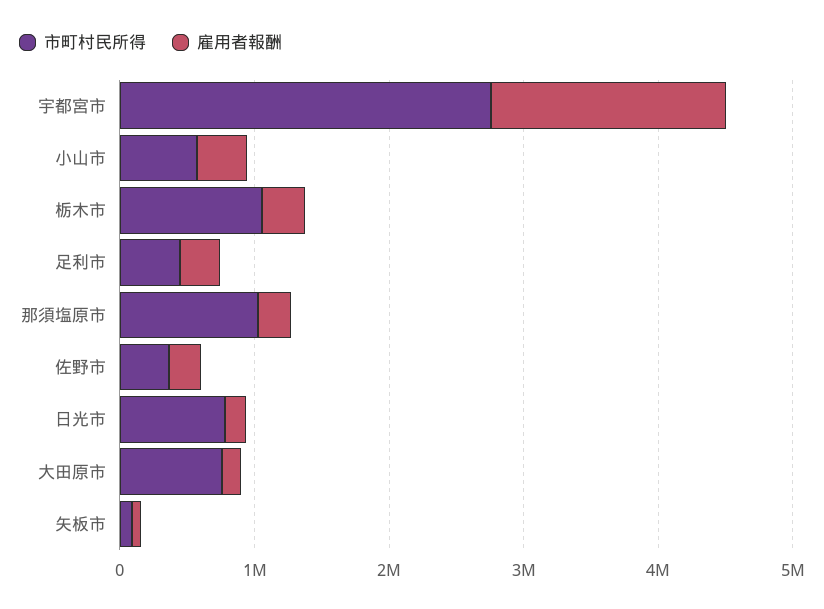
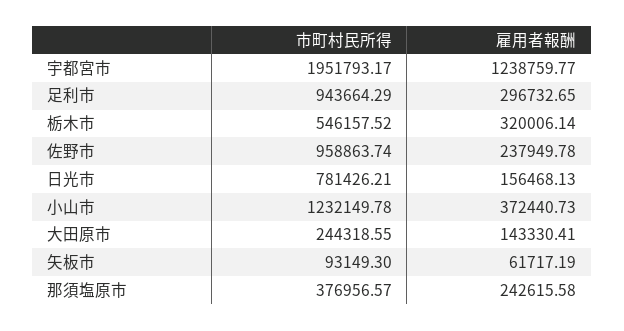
  {
    "市町村民所得": {
-     "宇都宮市": 2800000,
+     "宇都宮市": 1951793.17,
-     "小山市": 600000,
+     "小山市": 1232149.78,
-     "栃木市": 1000000,
+     "栃木市": 546157.52,
-     "足利市": 400000,
+     "足利市": 943664.29,
-     "那須塩原市": 1000000,
+     "那須塩原市": 376956.57,
-     "佐野市": 400000,
+     "佐野市": 958863.74,
      "日光市": 781426.21,
-     "大田原市": 800000,
+     "大田原市": 244318.55,
      "矢板市": 93149.3
    },
    "雇用者報酬": {
-     "宇都宮市": 1800000,
+     "宇都宮市": 1238759.77,
      "小山市": 372440.73,
      "栃木市": 320006.14,
      "足利市": 296732.65,
      "那須塩原市": 242615.58,
      "佐野市": 237949.78,
      "日光市": 156468.13,
      "大田原市": 143330.41,
      "矢板市": 61717.19
    }
  }

